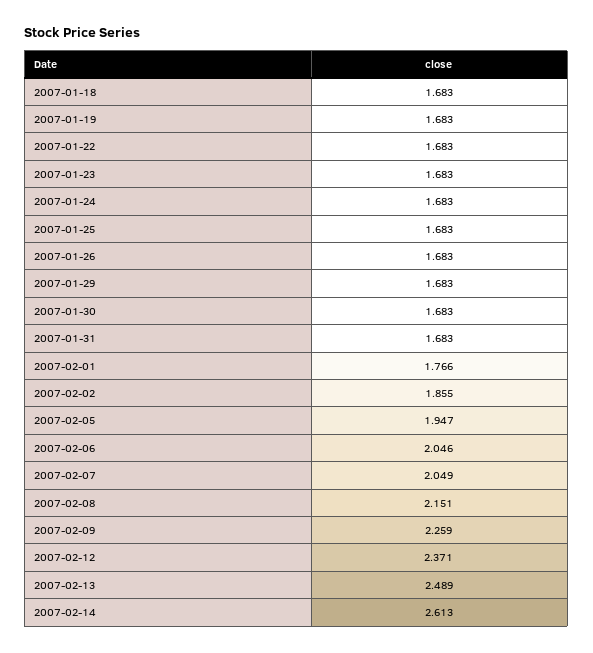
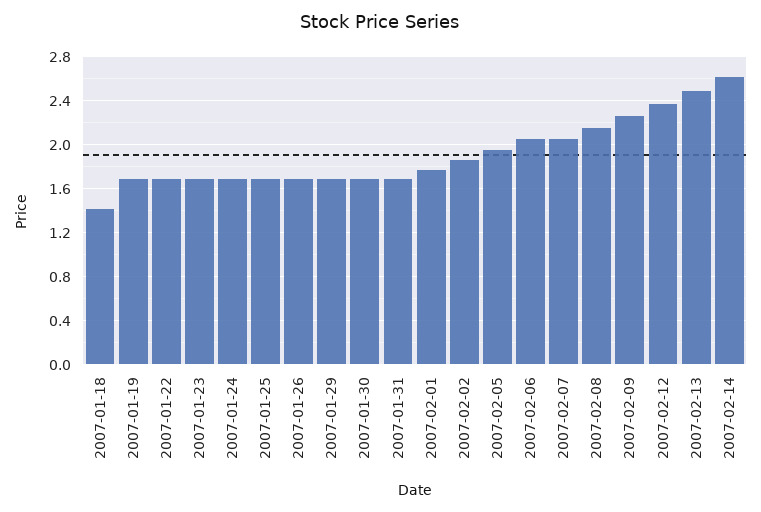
  {
-   "2007-01-18": 1.683,
+   "2007-01-18": 1.4,
    "2007-01-19": 1.683,
    "2007-01-22": 1.683,
    "2007-01-23": 1.683,
    "2007-01-24": 1.683,
    "2007-01-25": 1.683,
    "2007-01-26": 1.683,
    "2007-01-29": 1.683,
    "2007-01-30": 1.683,
    "2007-01-31": 1.683,
    "2007-02-01": 1.766,
    "2007-02-02": 1.855,
    "2007-02-05": 1.947,
    "2007-02-06": 2.046,
    "2007-02-07": 2.049,
    "2007-02-08": 2.151,
    "2007-02-09": 2.259,
    "2007-02-12": 2.371,
    "2007-02-13": 2.489,
    "2007-02-14": 2.613
  }

